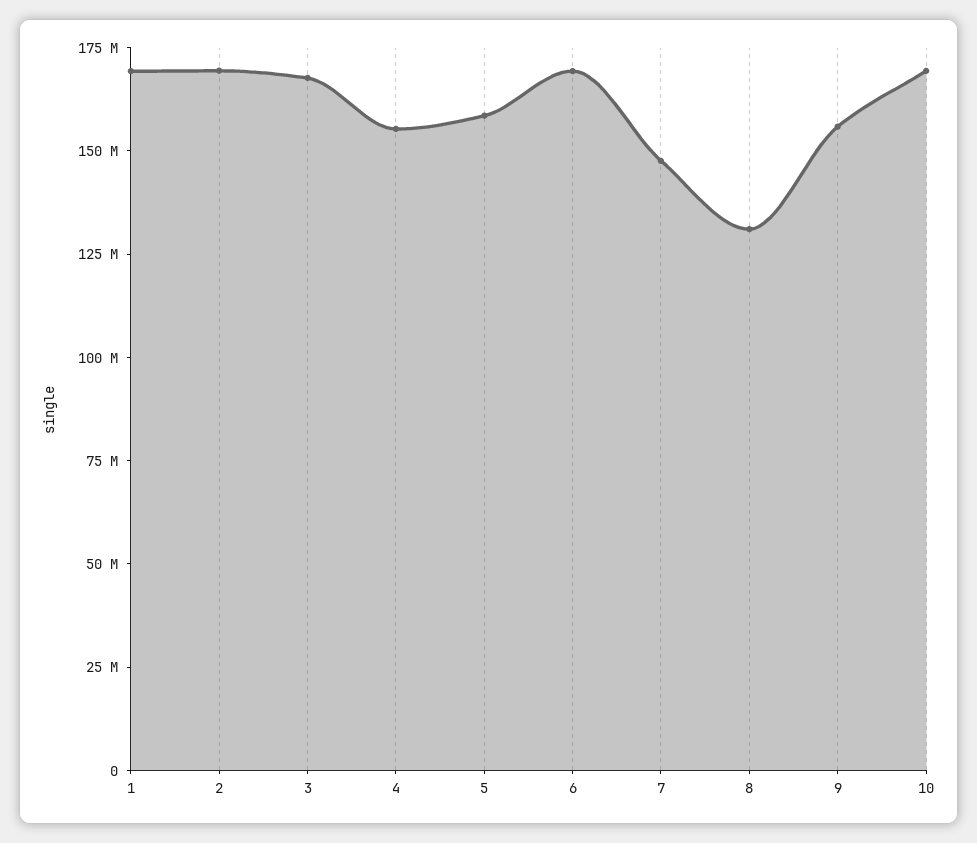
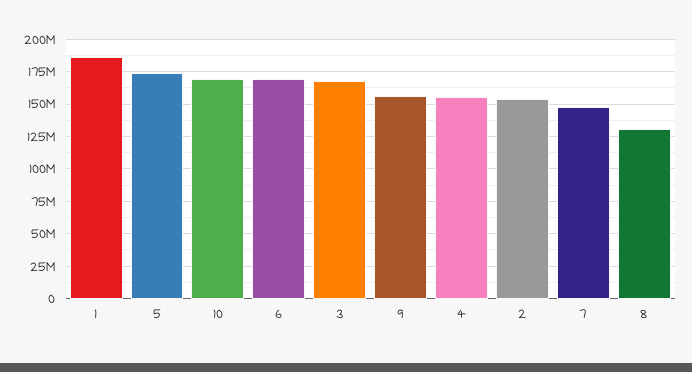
  {
-   "1": 170000000,
+   "1": 185000000,
-   "2": 170000000,
+   "2": 155000000,
    "3": 170000000,
    "4": 155000000,
-   "5": 160000000,
+   "5": 175000000,
    "6": 170000000,
    "7": 150000000,
    "8": 130000000,
    "9": 155000000,
    "10": 170000000
  }

